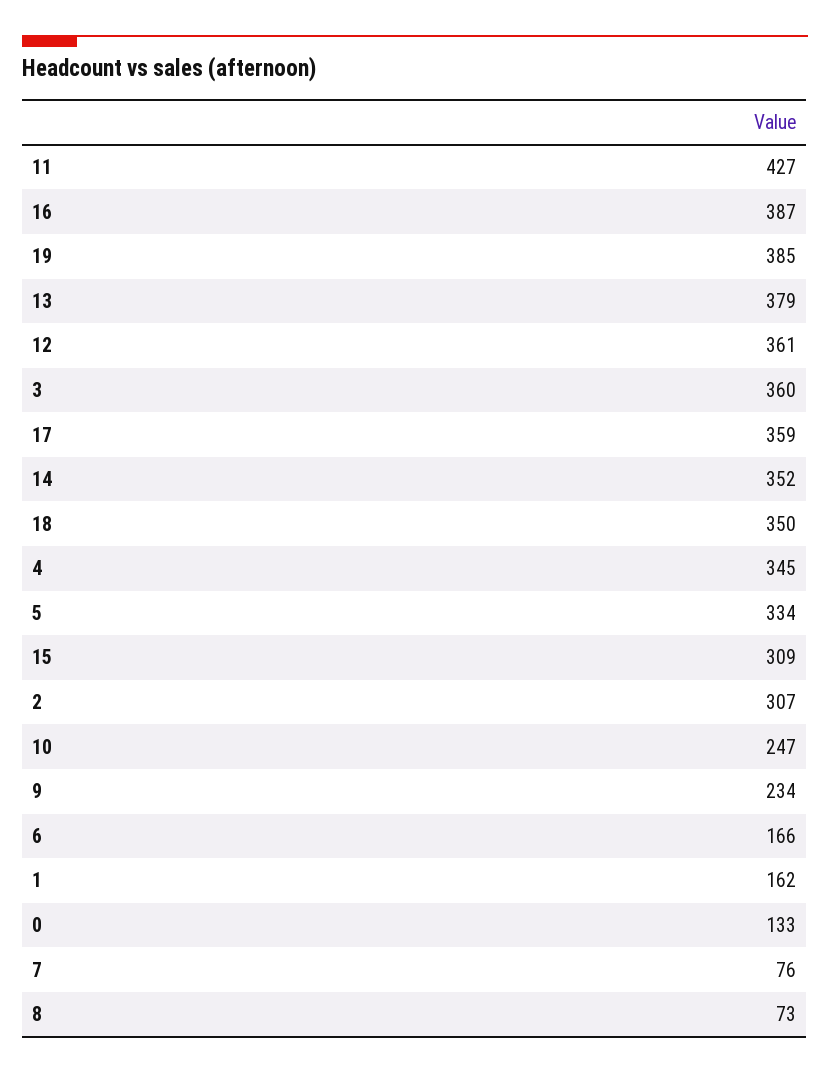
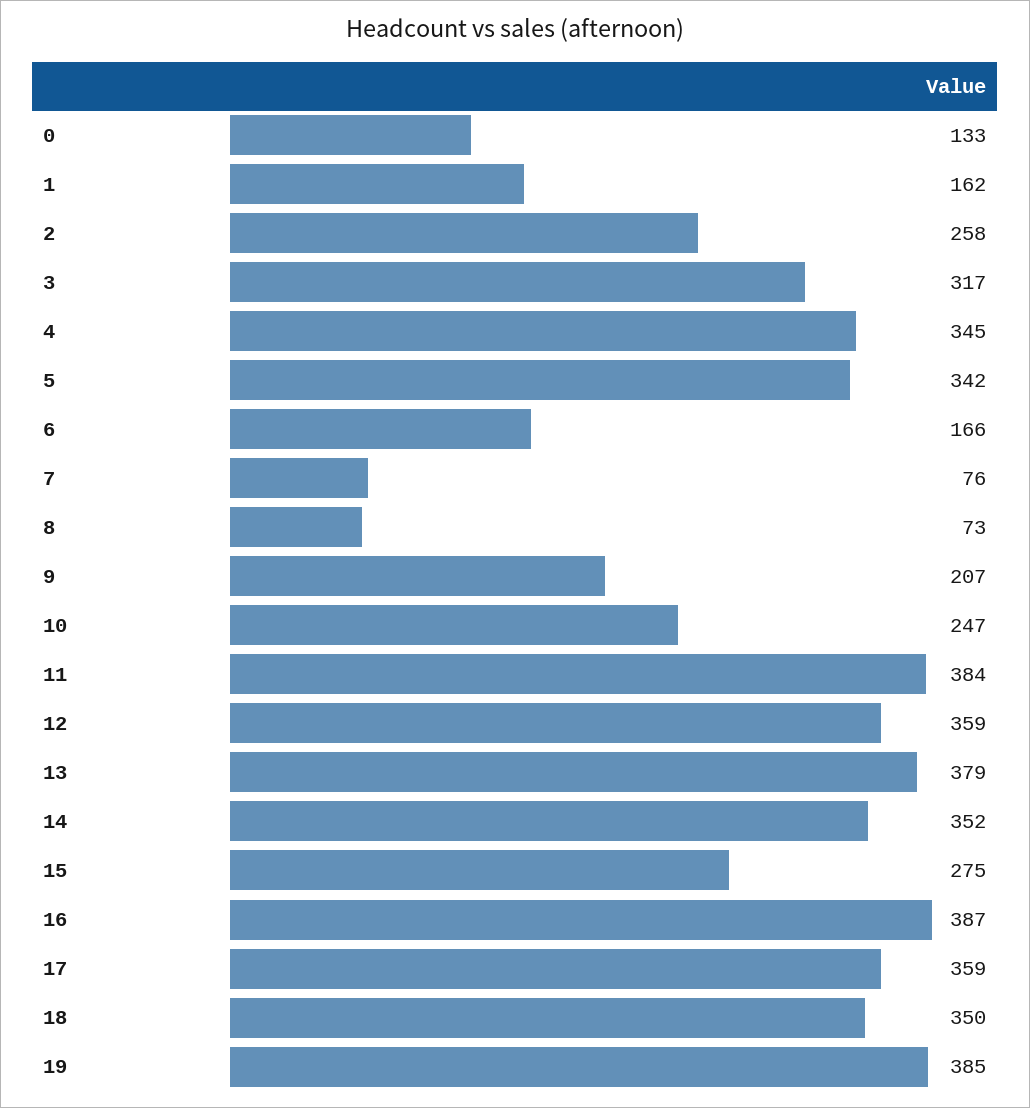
  {
-   "11": 427,
+   "11": 384,
    "16": 387,
    "19": 385,
    "13": 379,
-   "12": 361,
+   "12": 359,
-   "3": 360,
+   "3": 317,
    "17": 359,
    "14": 352,
    "18": 350,
    "4": 345,
-   "5": 334,
+   "5": 342,
-   "15": 309,
+   "15": 275,
-   "2": 307,
+   "2": 258,
    "10": 247,
-   "9": 234,
+   "9": 207,
    "6": 166,
    "1": 162,
    "0": 133,
    "7": 76,
    "8": 73
  }

